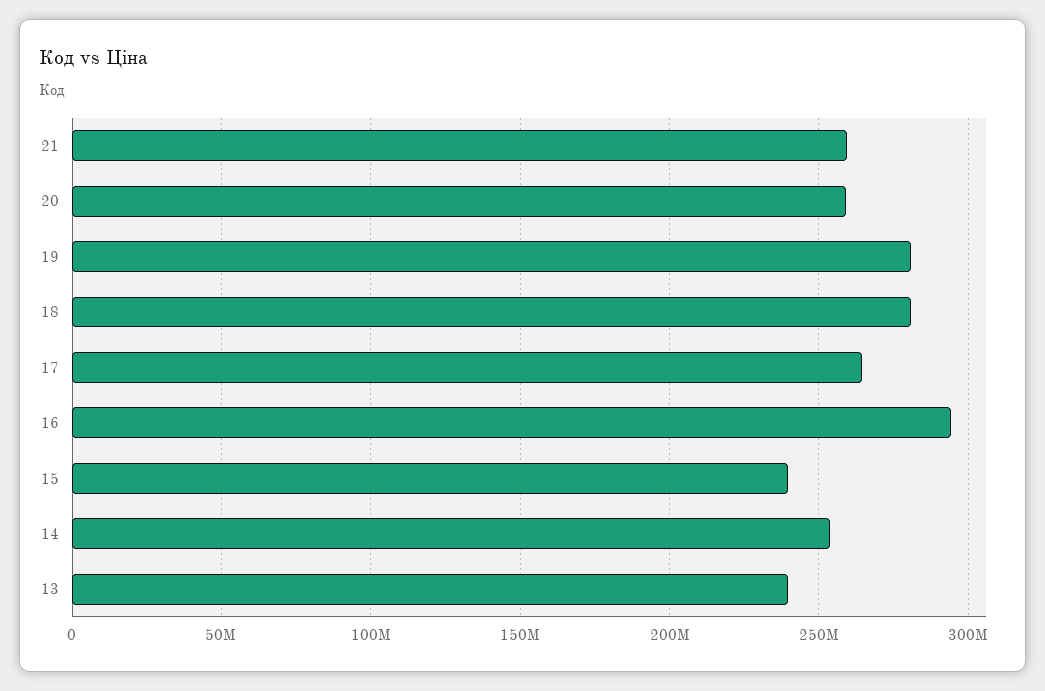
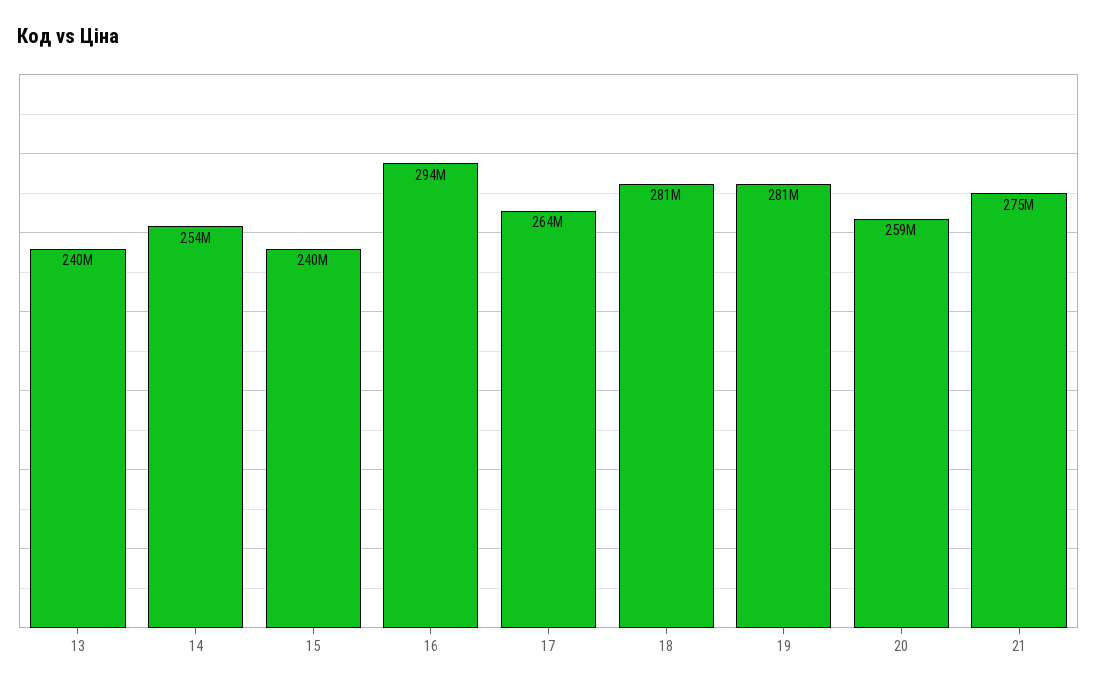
  {
-   "21": 260000000,
+   "21": 275000000,
    "20": 259000000,
    "19": 281000000,
    "18": 281000000,
    "17": 264000000,
    "16": 294000000,
    "15": 240000000,
    "14": 254000000,
    "13": 240000000
  }

